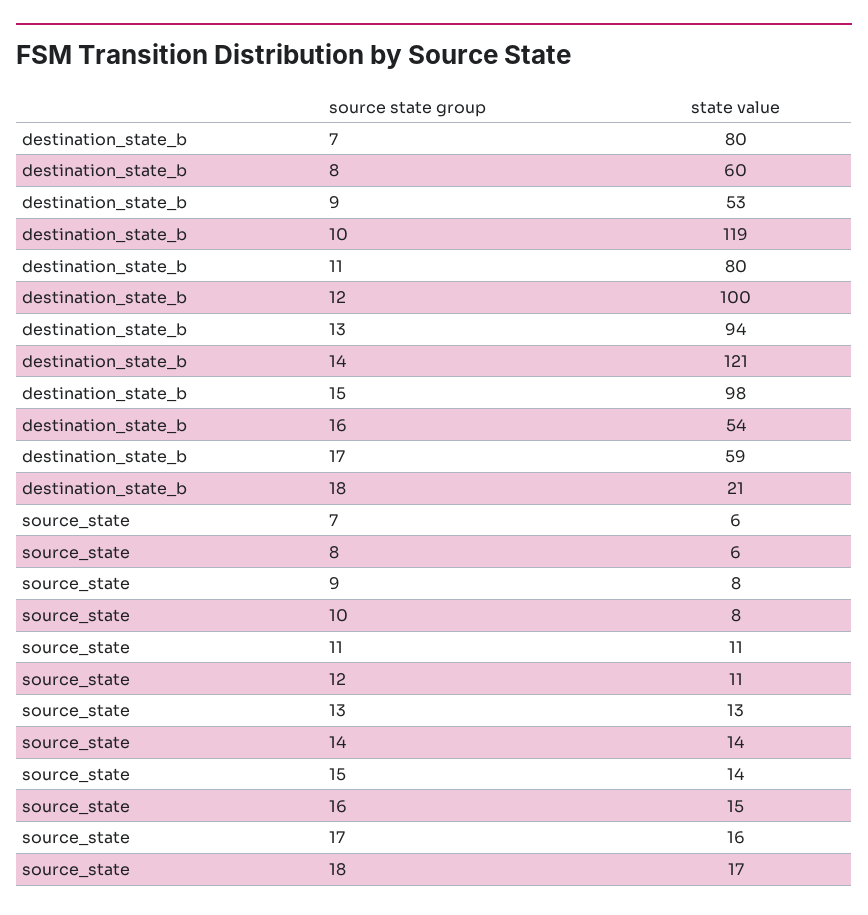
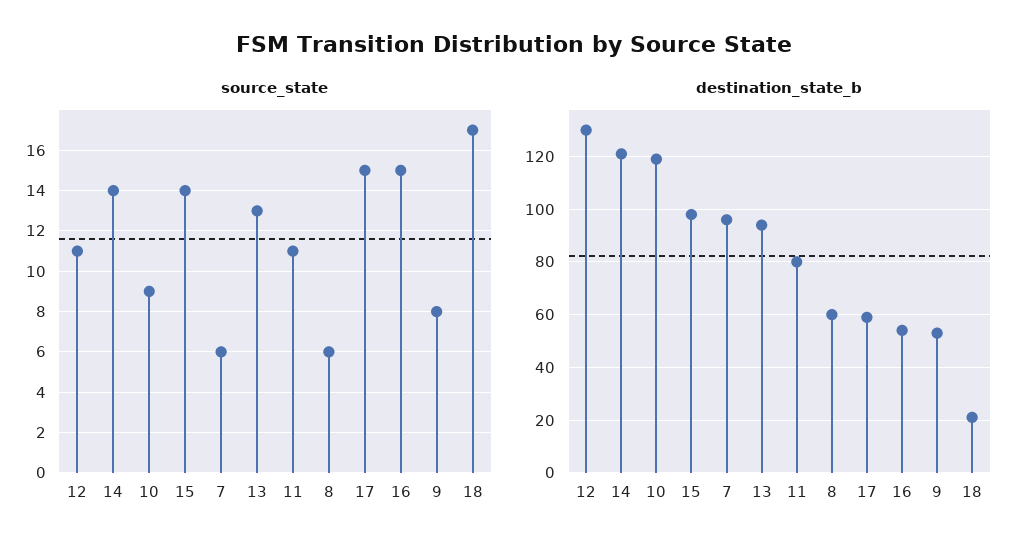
  {
    "destination_state_b": {
-     "7": 80,
+     "7": 95,
      "8": 60,
      "9": 53,
      "10": 119,
      "11": 80,
-     "12": 100,
+     "12": 130,
      "13": 94,
      "14": 121,
      "15": 98,
      "16": 54,
      "17": 59,
      "18": 21
    },
    "source_state": {
      "7": 6,
      "8": 6,
      "9": 8,
-     "10": 8,
+     "10": 9,
      "11": 11,
      "12": 11,
      "13": 13,
      "14": 14,
      "15": 14,
      "16": 15,
-     "17": 16,
+     "17": 15,
      "18": 17
    }
  }

